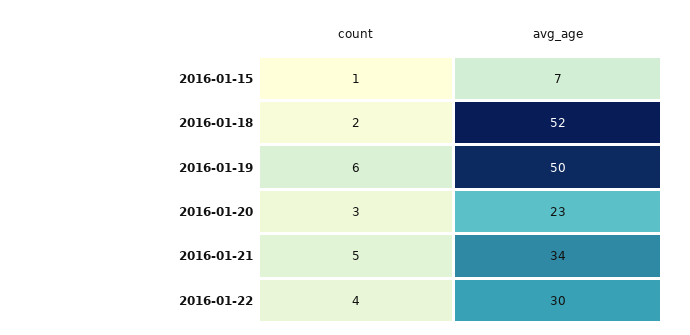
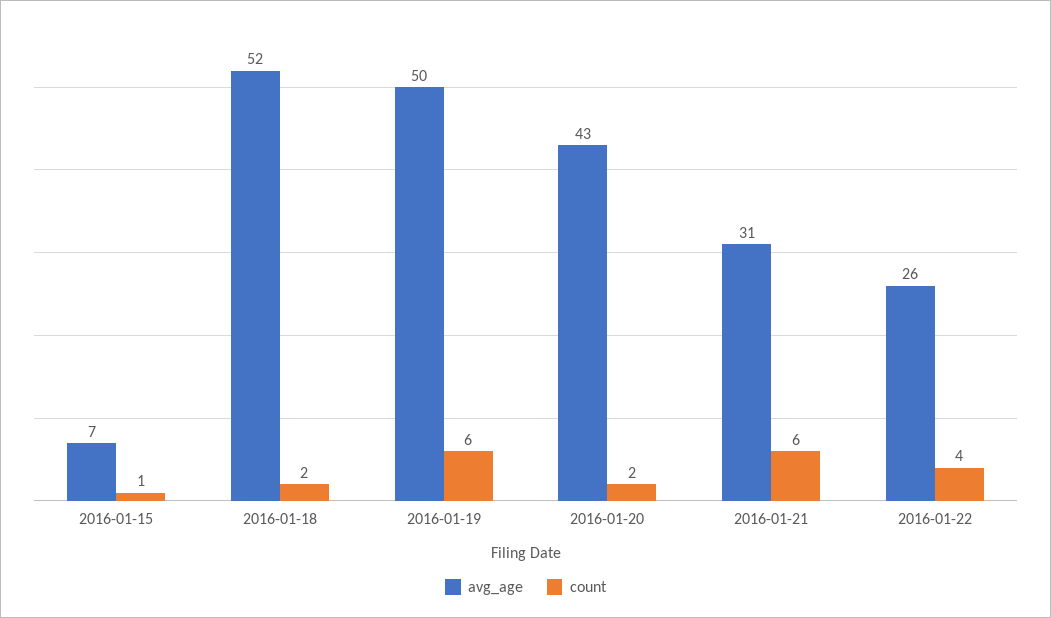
  {
    "count": {
      "2016-01-15": 1,
      "2016-01-18": 2,
      "2016-01-19": 6,
-     "2016-01-20": 3,
+     "2016-01-20": 2,
-     "2016-01-21": 5,
+     "2016-01-21": 6,
      "2016-01-22": 4
    },
    "avg_age": {
      "2016-01-15": 7,
      "2016-01-18": 52,
      "2016-01-19": 50,
-     "2016-01-20": 23,
+     "2016-01-20": 43,
-     "2016-01-21": 34,
+     "2016-01-21": 31,
-     "2016-01-22": 30
+     "2016-01-22": 26
    }
  }

